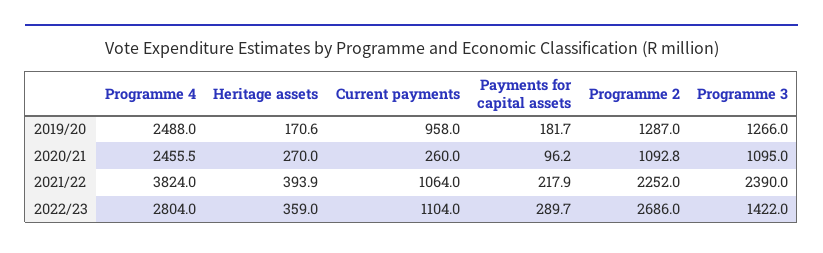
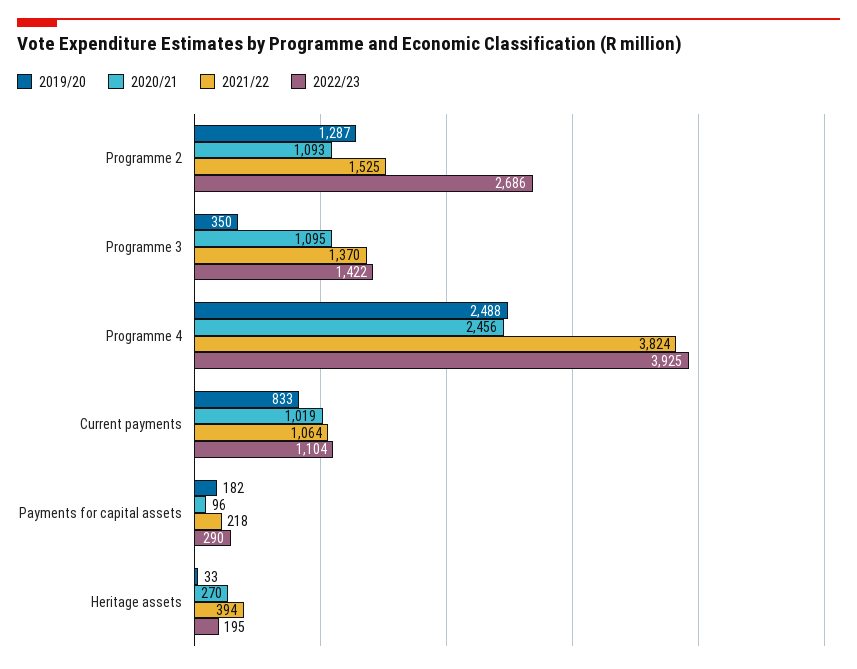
  {
    "2019/20": {
      "Programme 4": 2488,
-     "Heritage assets": 170.6,
+     "Heritage assets": 33,
-     "Current payments": 958,
+     "Current payments": 833,
      "Payments for capital assets": 181.7,
      "Programme 2": 1287,
-     "Programme 3": 1266
+     "Programme 3": 350
    },
    "2020/21": {
      "Programme 4": 2455.5,
      "Heritage assets": 270,
-     "Current payments": 260,
+     "Current payments": 1019,
      "Payments for capital assets": 96.2,
      "Programme 2": 1092.8,
      "Programme 3": 1095
    },
    "2021/22": {
      "Programme 4": 3824,
      "Heritage assets": 393.9,
      "Current payments": 1064,
      "Payments for capital assets": 217.9,
-     "Programme 2": 2252,
+     "Programme 2": 1525,
-     "Programme 3": 2390
+     "Programme 3": 1370
    },
    "2022/23": {
-     "Programme 4": 2804,
+     "Programme 4": 3925,
-     "Heritage assets": 359,
+     "Heritage assets": 195,
      "Current payments": 1104,
      "Payments for capital assets": 289.7,
      "Programme 2": 2686,
      "Programme 3": 1422
    }
  }

